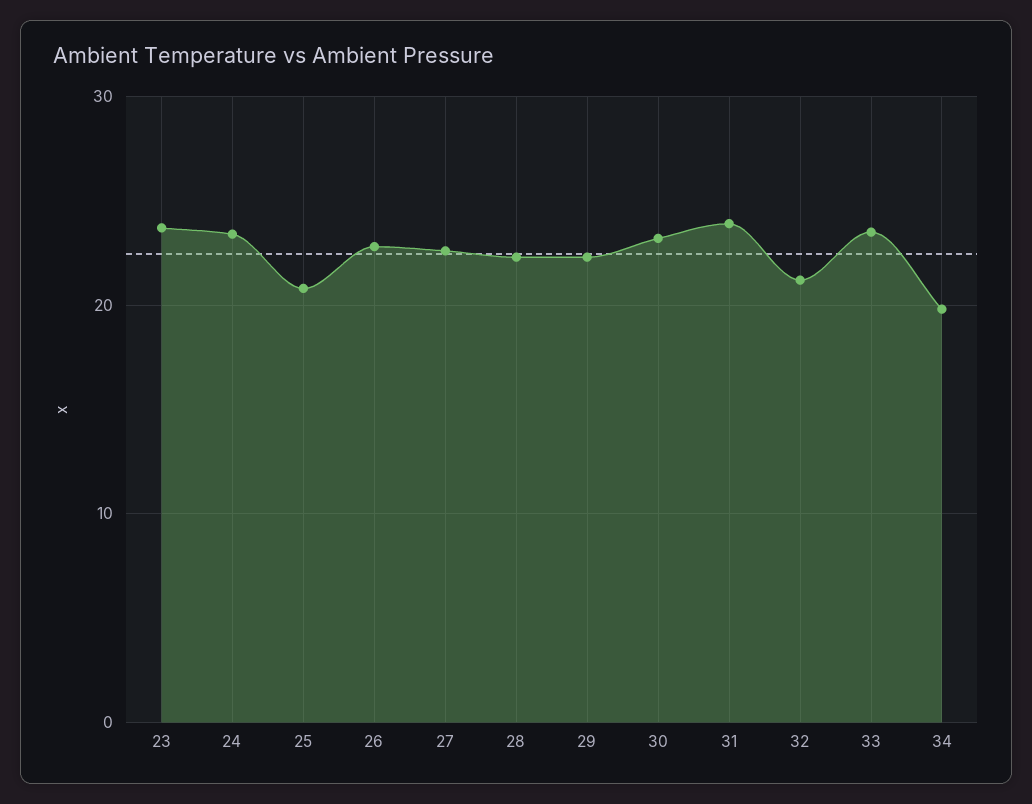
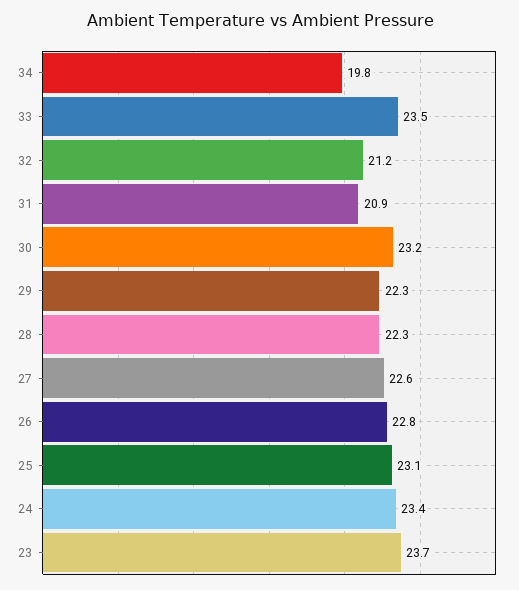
  {
    "23": 23.7,
    "24": 23.4,
-   "25": 21,
+   "25": 23.1,
    "26": 22.8,
    "27": 22.6,
    "28": 22.3,
    "29": 22.3,
    "30": 23.2,
-   "31": 24,
+   "31": 20.9,
    "32": 21.2,
    "33": 23.5,
    "34": 19.8
  }

